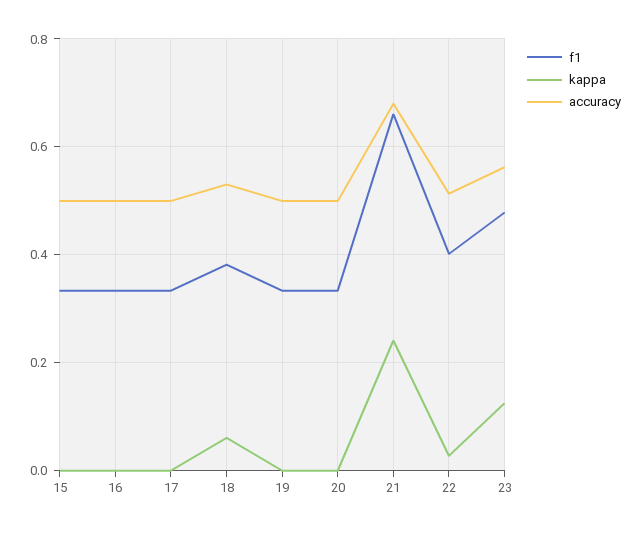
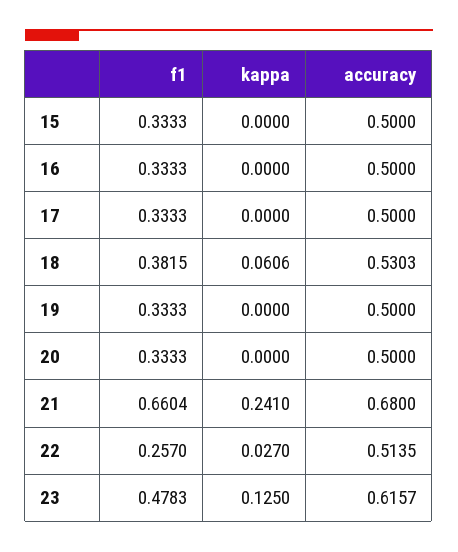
  {
    "f1": {
      "15": 0.3333,
      "16": 0.3333,
      "17": 0.3333,
      "18": 0.3815,
      "19": 0.3333,
      "20": 0.3333,
      "21": 0.6604,
-     "22": 0.4,
+     "22": 0.257,
      "23": 0.4783
    },
    "kappa": {
      "15": 0,
      "16": 0,
      "17": 0,
      "18": 0.0606,
      "19": 0,
      "20": 0,
      "21": 0.241,
      "22": 0.027,
      "23": 0.125
    },
    "accuracy": {
      "15": 0.5,
      "16": 0.5,
      "17": 0.5,
      "18": 0.5303,
      "19": 0.5,
      "20": 0.5,
      "21": 0.68,
      "22": 0.5135,
-     "23": 0.56
+     "23": 0.6157
    }
  }

